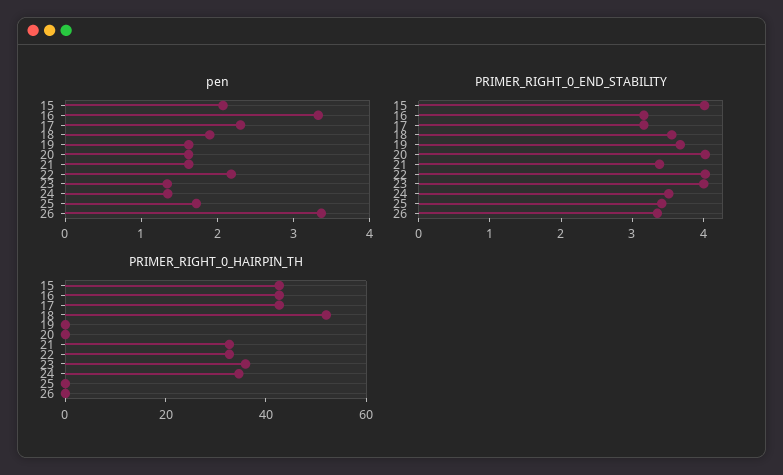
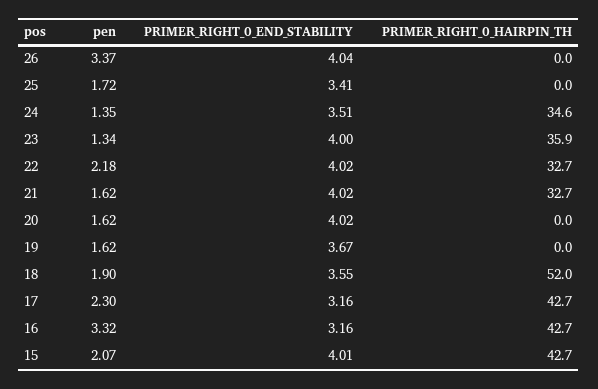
  {
    "pen": {
      "15": 2.07,
      "16": 3.32,
      "17": 2.3,
      "18": 1.9,
      "19": 1.62,
      "20": 1.62,
      "21": 1.62,
      "22": 2.18,
      "23": 1.34,
      "24": 1.35,
      "25": 1.72,
      "26": 3.37
    },
    "PRIMER_RIGHT_0_END_STABILITY": {
      "15": 4.01,
      "16": 3.16,
      "17": 3.16,
      "18": 3.55,
      "19": 3.67,
      "20": 4.02,
-     "21": 3.4,
+     "21": 4.02,
      "22": 4.02,
      "23": 4,
      "24": 3.51,
      "25": 3.41,
-     "26": 3.4
+     "26": 4.04
    },
    "PRIMER_RIGHT_0_HAIRPIN_TH": {
      "15": 42.7,
      "16": 42.7,
      "17": 42.7,
      "18": 52,
      "19": 0,
      "20": 0,
      "21": 32.7,
      "22": 32.7,
      "23": 35.9,
      "24": 34.6,
      "25": 0,
      "26": 0
    }
  }

